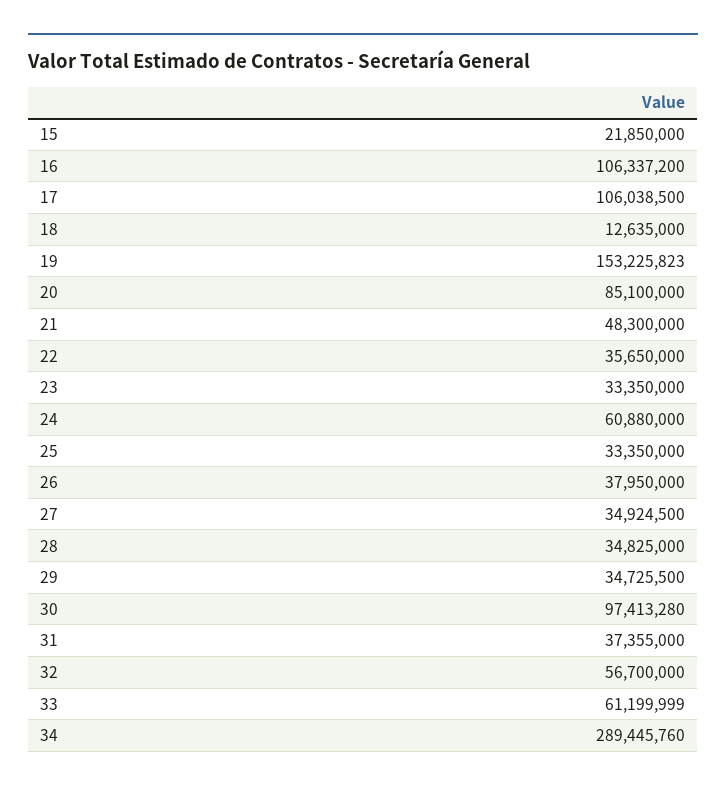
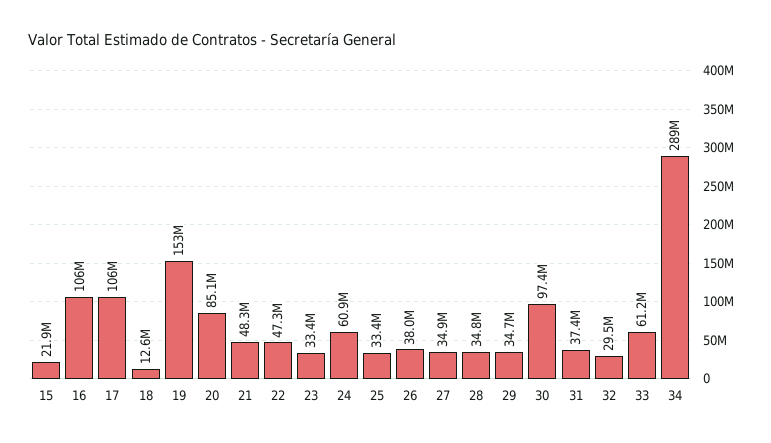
  {
    "15": 21850000,
    "16": 106337200,
    "17": 106038500,
    "18": 12635000,
    "19": 153225823,
    "20": 85100000,
    "21": 48300000,
-   "22": 35650000,
+   "22": 47300000,
    "23": 33350000,
    "24": 60880000,
    "25": 33350000,
    "26": 37950000,
    "27": 34924500,
    "28": 34825000,
    "29": 34725500,
    "30": 97413280,
    "31": 37355000,
-   "32": 56700000,
+   "32": 29500000,
    "33": 61199999,
    "34": 289445760
  }

